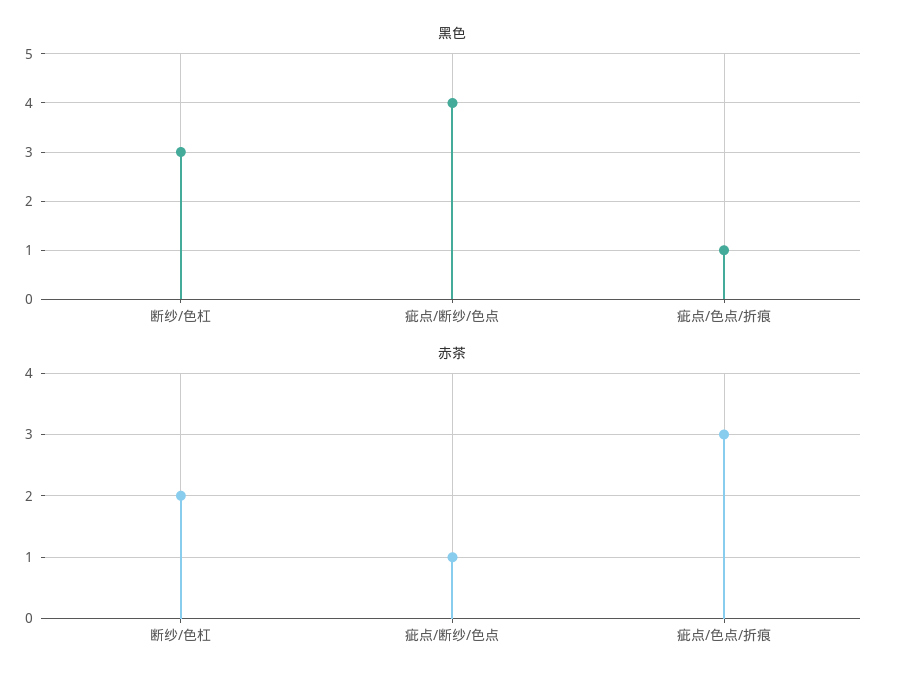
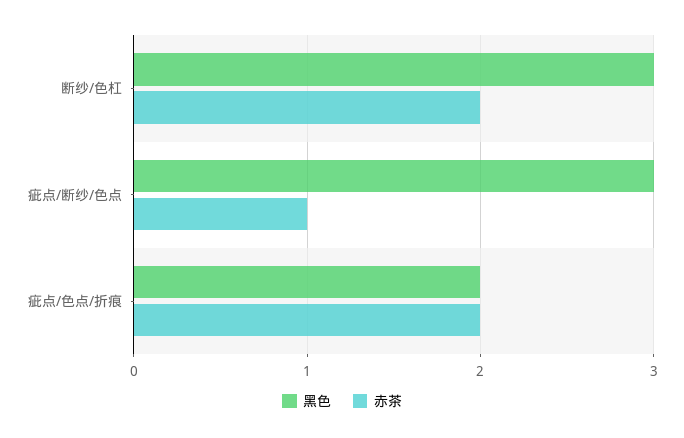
  {
    "黑色": {
      "断纱/色杠": 3,
-     "疵点/断纱/色点": 4,
+     "疵点/断纱/色点": 3,
-     "疵点/色点/折痕": 1
+     "疵点/色点/折痕": 2
    },
    "赤茶": {
      "断纱/色杠": 2,
      "疵点/断纱/色点": 1,
-     "疵点/色点/折痕": 3
+     "疵点/色点/折痕": 2
    }
  }

